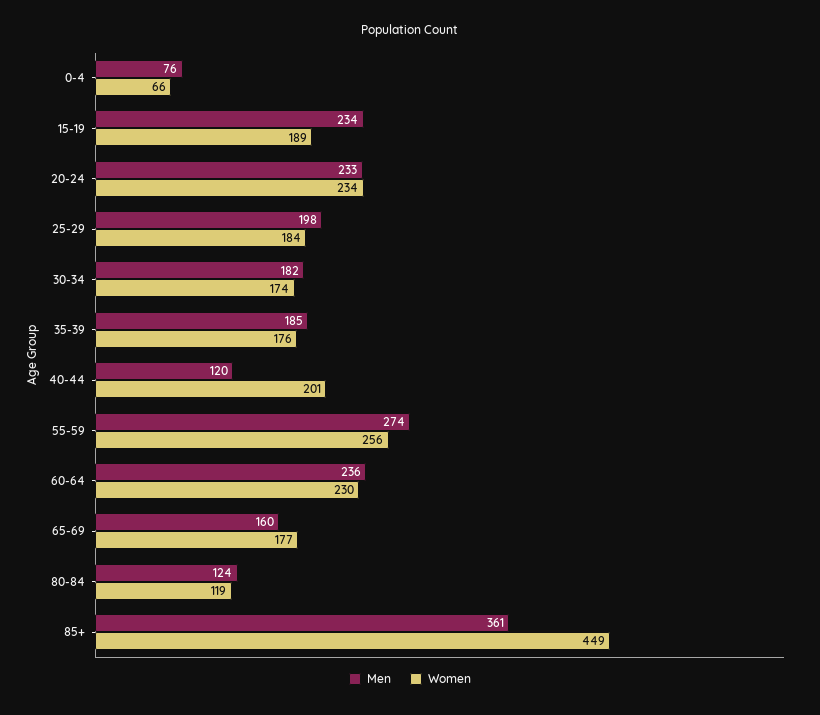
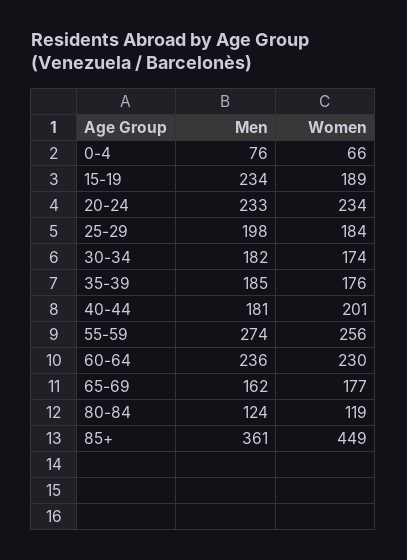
  {
    "Men": {
      "0-4": 76,
      "15-19": 234,
      "20-24": 233,
      "25-29": 198,
      "30-34": 182,
      "35-39": 185,
-     "40-44": 120,
+     "40-44": 181,
      "55-59": 274,
      "60-64": 236,
-     "65-69": 160,
+     "65-69": 162,
      "80-84": 124,
      "85+": 361
    },
    "Women": {
      "0-4": 66,
      "15-19": 189,
      "20-24": 234,
      "25-29": 184,
      "30-34": 174,
      "35-39": 176,
      "40-44": 201,
      "55-59": 256,
      "60-64": 230,
      "65-69": 177,
      "80-84": 119,
      "85+": 449
    }
  }

